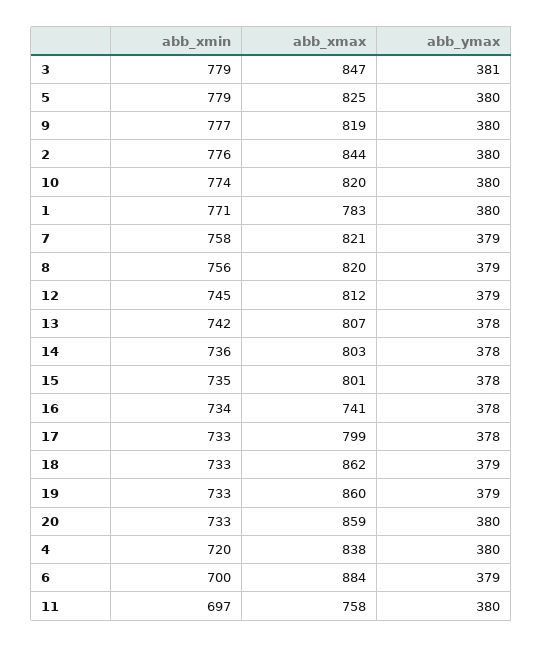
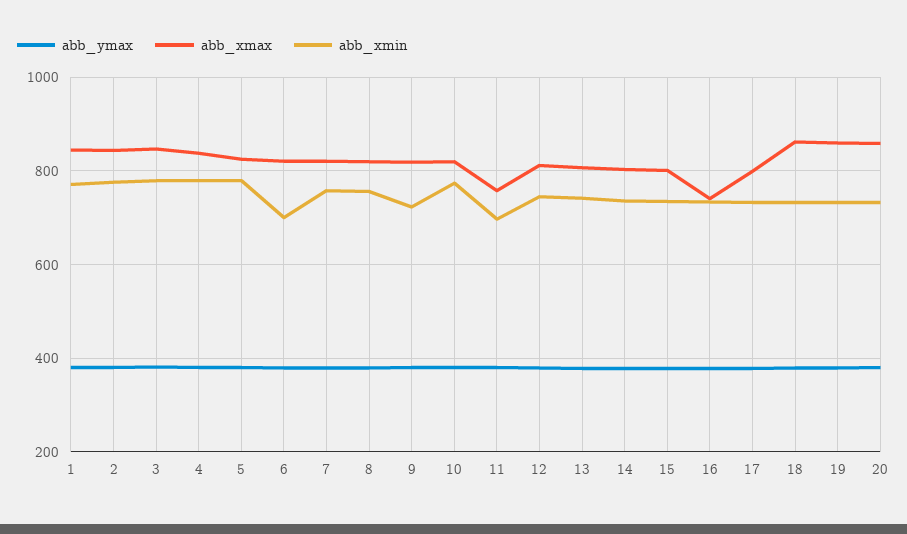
  {
    "abb_xmin": {
      "3": 779,
      "5": 779,
-     "9": 777,
+     "9": 720,
      "2": 776,
      "10": 774,
      "1": 771,
      "7": 758,
      "8": 756,
      "12": 745,
      "13": 742,
      "14": 736,
      "15": 735,
      "16": 734,
      "17": 733,
      "18": 733,
      "19": 733,
      "20": 733,
-     "4": 720,
+     "4": 780,
      "6": 700,
      "11": 697
    },
    "abb_xmax": {
      "3": 847,
      "5": 825,
      "9": 819,
      "2": 844,
      "10": 820,
-     "1": 783,
+     "1": 840,
      "7": 821,
      "8": 820,
      "12": 812,
      "13": 807,
      "14": 803,
      "15": 801,
      "16": 741,
      "17": 799,
      "18": 862,
      "19": 860,
      "20": 859,
      "4": 838,
-     "6": 884,
+     "6": 820,
      "11": 758
    },
    "abb_ymax": {
      "3": 381,
      "5": 380,
      "9": 380,
      "2": 380,
      "10": 380,
      "1": 380,
      "7": 379,
      "8": 379,
      "12": 379,
      "13": 378,
      "14": 378,
      "15": 378,
      "16": 378,
      "17": 378,
      "18": 379,
      "19": 379,
      "20": 380,
      "4": 380,
      "6": 379,
      "11": 380
    }
  }

